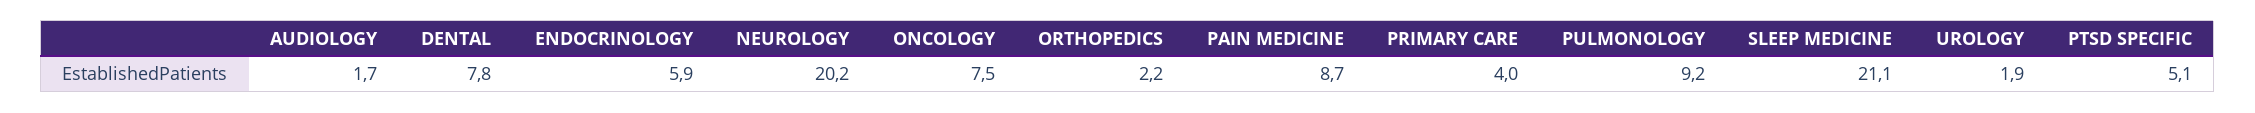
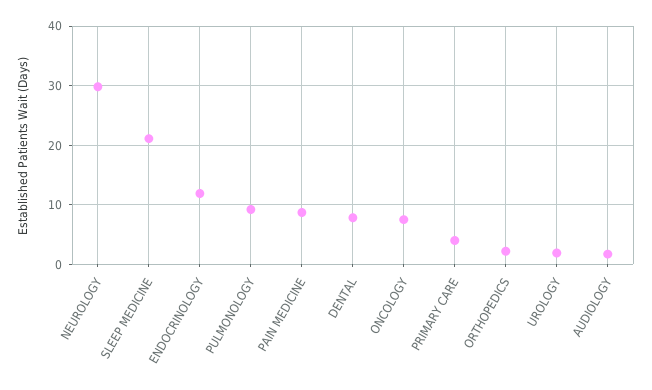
  {
    "AUDIOLOGY": 1.7,
    "DENTAL": 7.8,
-   "ENDOCRINOLOGY": 5.9,
+   "ENDOCRINOLOGY": 12,
-   "NEUROLOGY": 20.2,
+   "NEUROLOGY": 30,
    "ONCOLOGY": 7.5,
    "ORTHOPEDICS": 2.2,
    "PAIN MEDICINE": 8.7,
    "PRIMARY CARE": 4,
    "PULMONOLOGY": 9.2,
    "SLEEP MEDICINE": 21.1,
-   "UROLOGY": 1.9,
+   "UROLOGY": 1.9
-   "PTSD SPECIFIC": 5.1
  }

